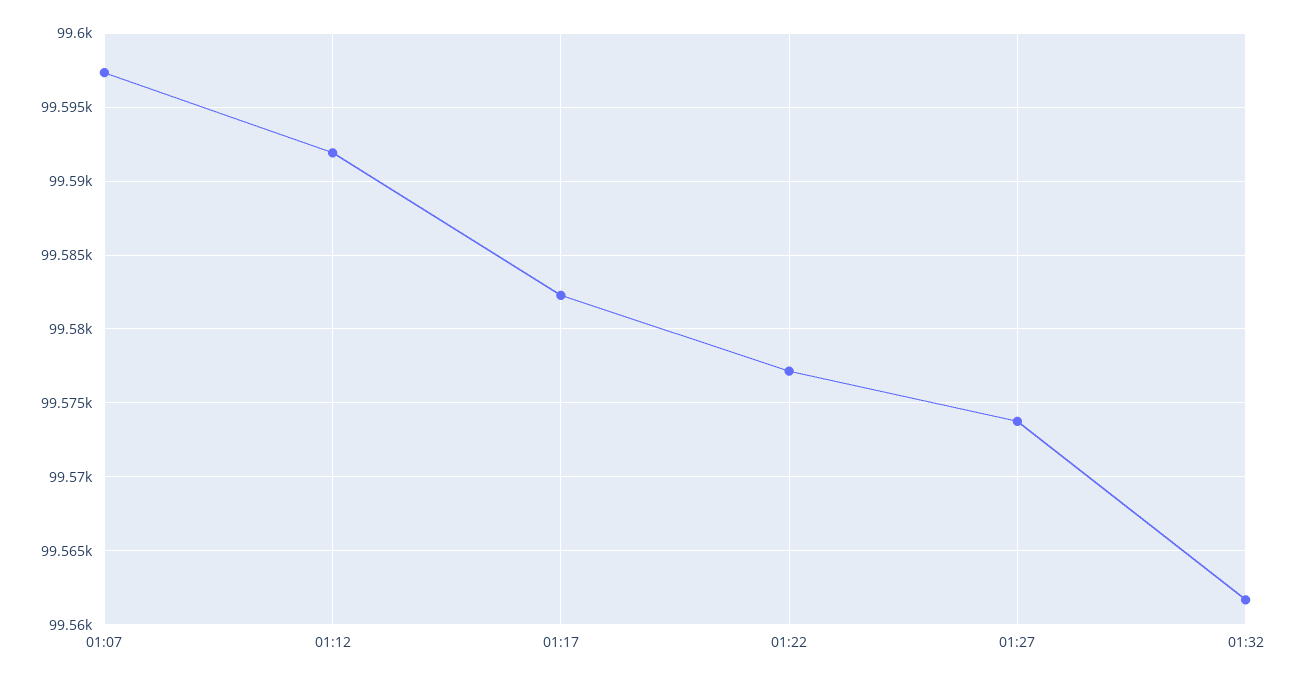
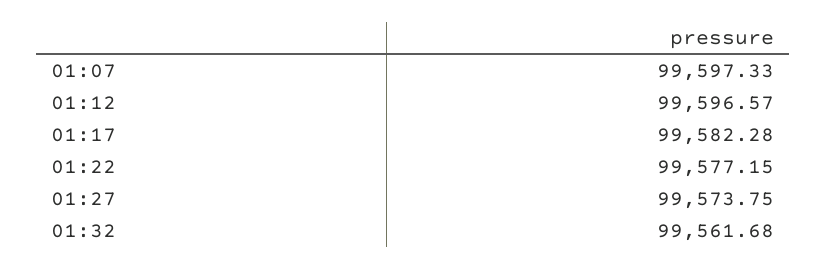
  {
    "01:07": 99597.33,
-   "01:12": 99592,
+   "01:12": 99596.57,
    "01:17": 99582.28,
    "01:22": 99577.15,
    "01:27": 99573.75,
    "01:32": 99561.68
  }

